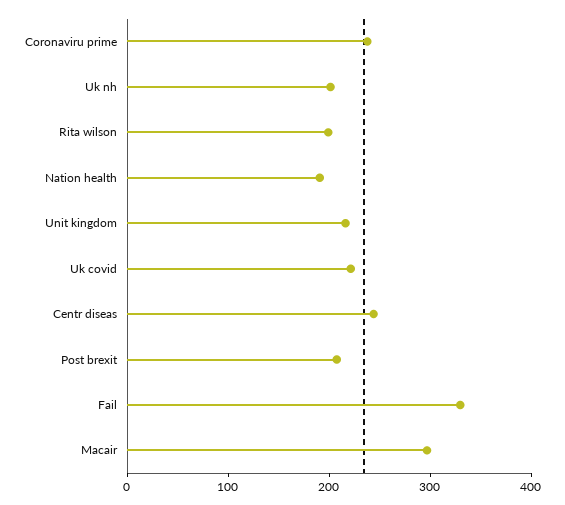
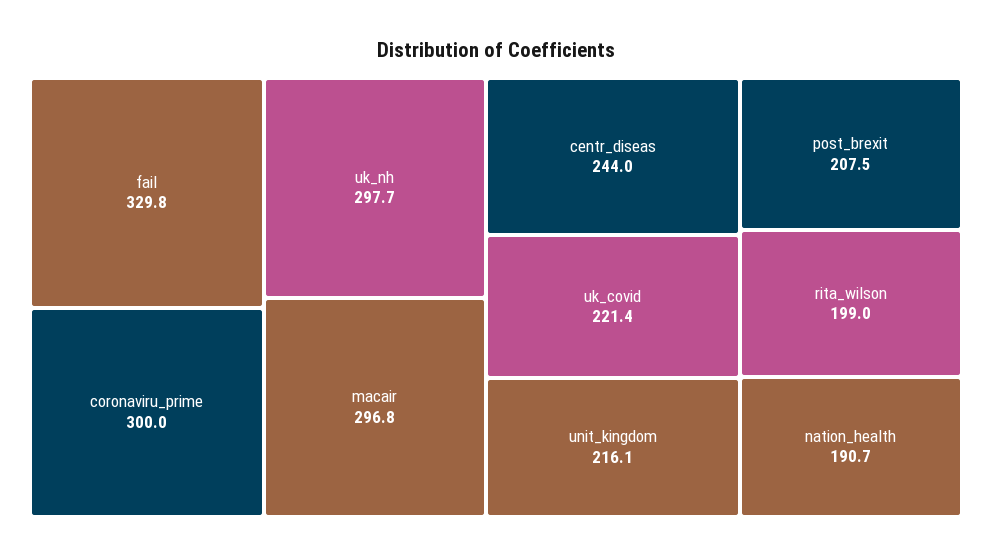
  {
-   "Coronaviru prime": 240,
+   "Coronaviru prime": 300,
-   "Uk nh": 200,
+   "Uk nh": 297.7,
    "Rita wilson": 199,
    "Nation health": 190.7,
    "Unit kingdom": 216.1,
    "Uk covid": 221.4,
    "Centr diseas": 244,
    "Post brexit": 207.5,
    "Fail": 329.8,
    "Macair": 296.8
  }

